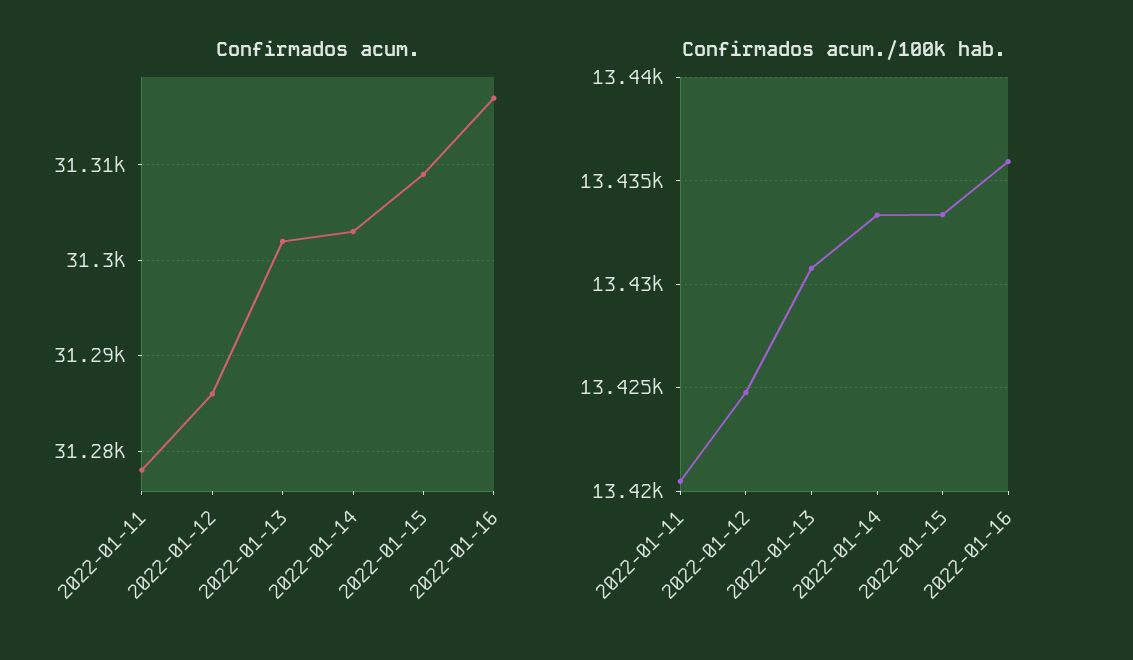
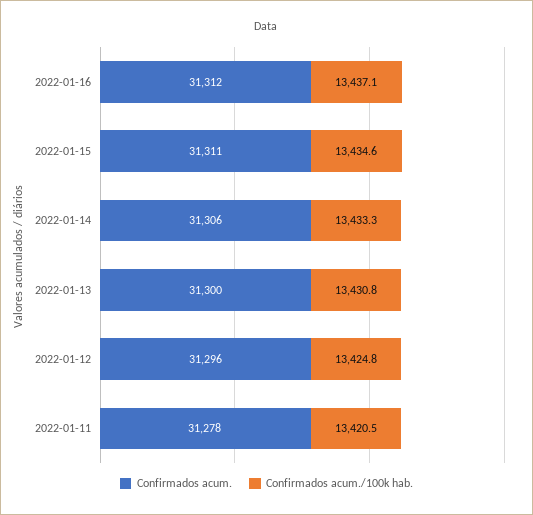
  {
    "Confirmados acum.": {
      "2022-01-11": 31278,
-     "2022-01-12": 31286,
+     "2022-01-12": 31296,
-     "2022-01-13": 31302,
+     "2022-01-13": 31300,
-     "2022-01-14": 31303,
+     "2022-01-14": 31306,
-     "2022-01-15": 31309,
+     "2022-01-15": 31311,
-     "2022-01-16": 31317
+     "2022-01-16": 31312
    },
    "Confirmados acum./100k hab.": {
      "2022-01-11": 13420.5,
      "2022-01-12": 13424.8,
      "2022-01-13": 13430.8,
      "2022-01-14": 13433.3,
-     "2022-01-15": 13433.5,
+     "2022-01-15": 13434.6,
-     "2022-01-16": 13436
+     "2022-01-16": 13437.1
    }
  }

